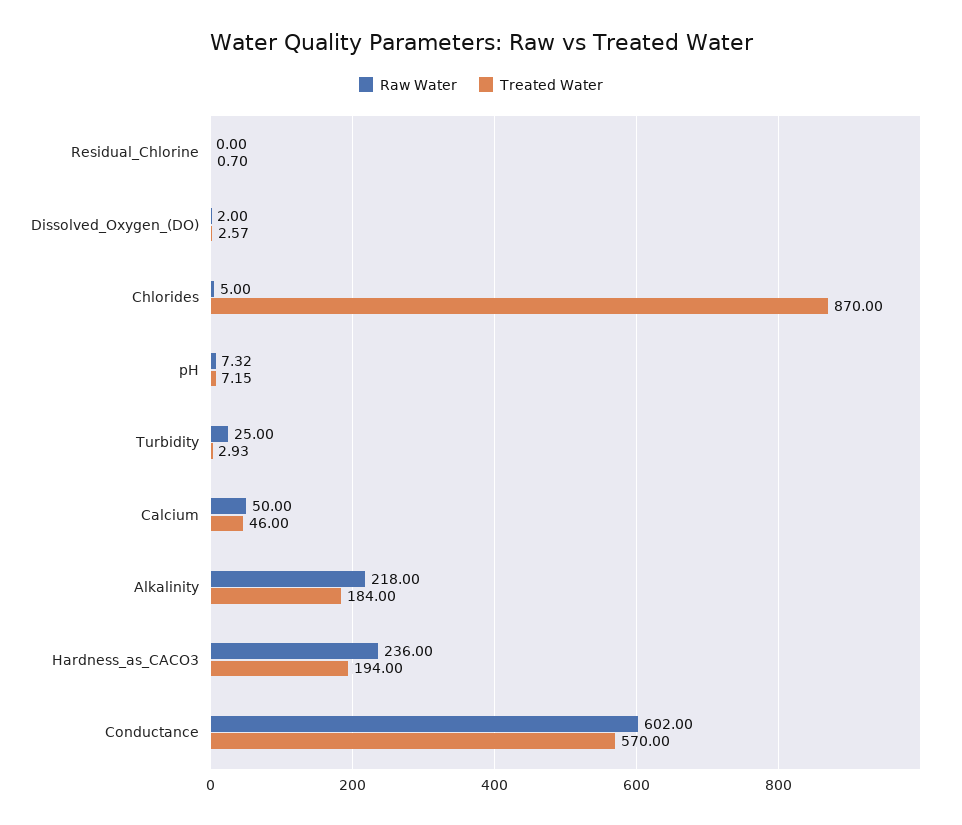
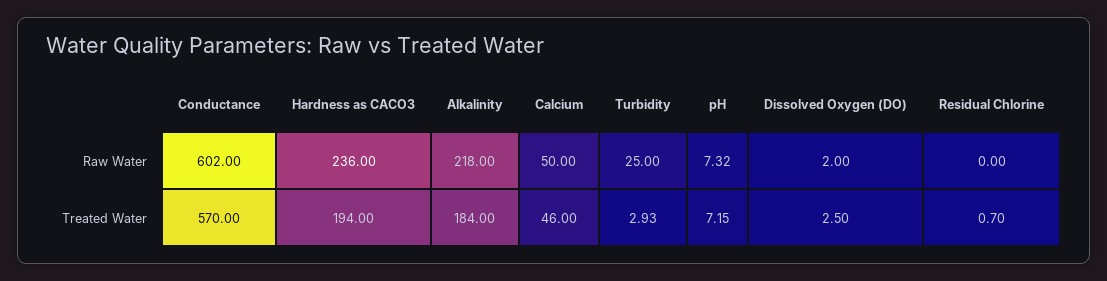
  {
    "Raw Water": {
      "Residual_Chlorine": 0,
      "Dissolved_Oxygen_(DO)": 2,
-     "Chlorides": 5,
      "pH": 7.32,
      "Turbidity": 25,
      "Calcium": 50,
      "Alkalinity": 218,
      "Hardness_as_CACO3": 236,
      "Conductance": 602
    },
    "Treated Water": {
      "Residual_Chlorine": 0.7,
-     "Dissolved_Oxygen_(DO)": 2.57,
+     "Dissolved_Oxygen_(DO)": 2.5,
-     "Chlorides": 870,
      "pH": 7.15,
      "Turbidity": 2.93,
      "Calcium": 46,
      "Alkalinity": 184,
      "Hardness_as_CACO3": 194,
      "Conductance": 570
    }
  }

